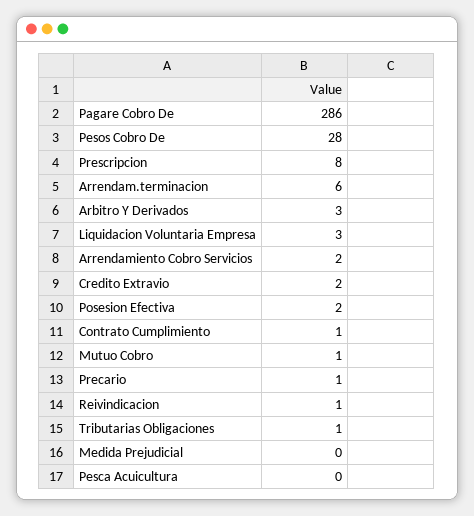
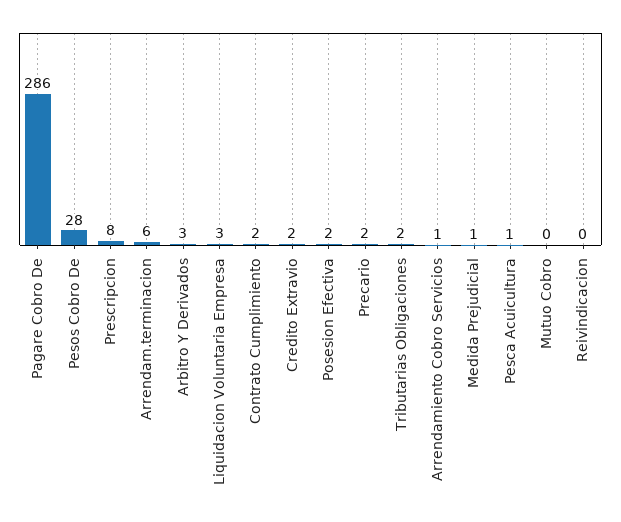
  {
    "Pagare Cobro De": 286,
    "Pesos Cobro De": 28,
    "Prescripcion": 8,
    "Arrendam.terminacion": 6,
    "Arbitro Y Derivados": 3,
    "Liquidacion Voluntaria Empresa": 3,
-   "Arrendamiento Cobro Servicios": 2,
+   "Arrendamiento Cobro Servicios": 1,
    "Credito Extravio": 2,
    "Posesion Efectiva": 2,
-   "Contrato Cumplimiento": 1,
+   "Contrato Cumplimiento": 2,
-   "Mutuo Cobro": 1,
+   "Mutuo Cobro": 0,
-   "Precario": 1,
+   "Precario": 2,
-   "Reivindicacion": 1,
+   "Reivindicacion": 0,
-   "Tributarias Obligaciones": 1,
+   "Tributarias Obligaciones": 2,
-   "Medida Prejudicial": 0,
+   "Medida Prejudicial": 1,
-   "Pesca Acuicultura": 0
+   "Pesca Acuicultura": 1
  }

